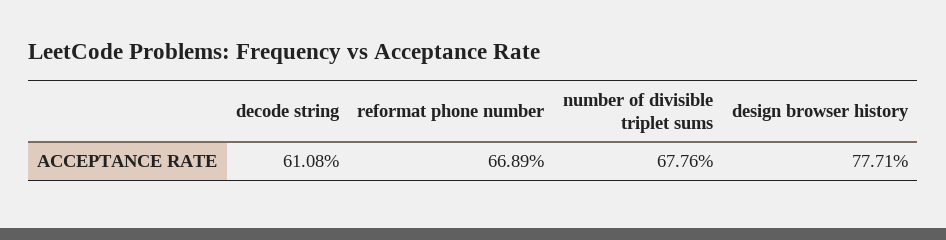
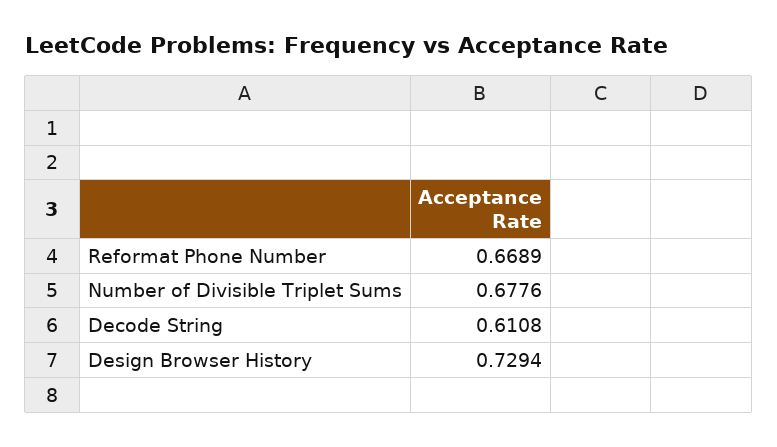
  {
    "decode string": 0.6108,
    "reformat phone number": 0.6689,
    "number of divisible triplet sums": 0.6776,
-   "design browser history": 0.7771
+   "design browser history": 0.7294
  }

